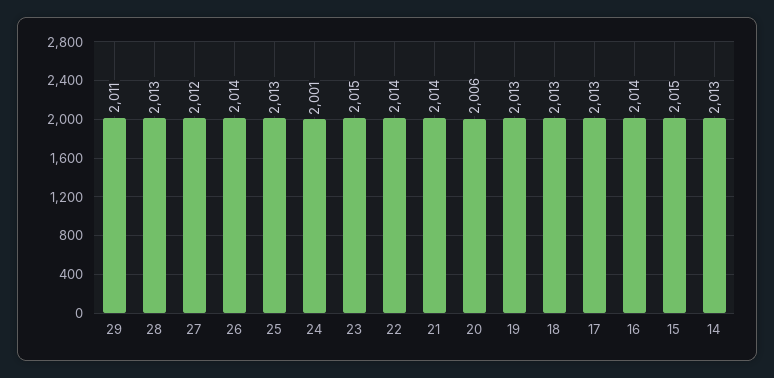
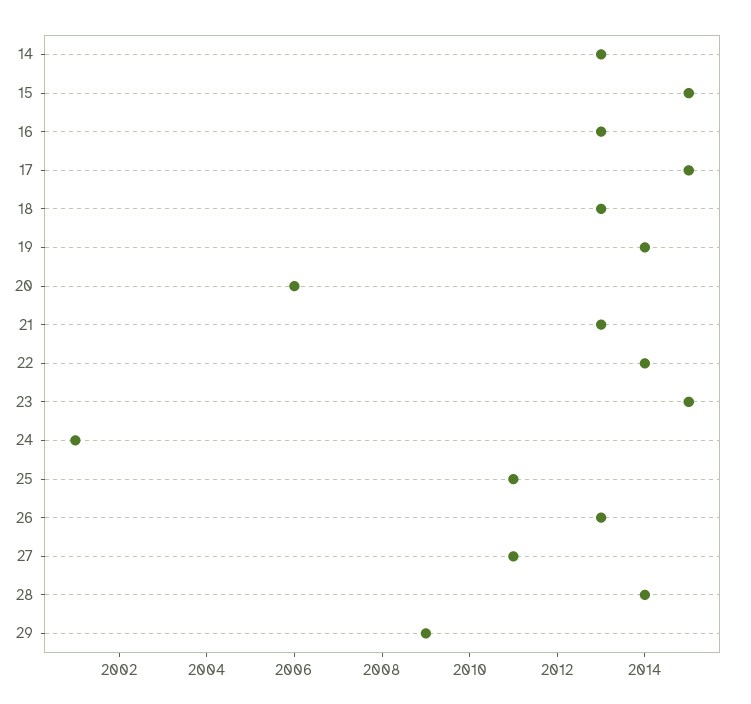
  {
-   "29": 2011,
+   "29": 2009,
-   "28": 2013,
+   "28": 2014,
-   "27": 2012,
+   "27": 2011,
-   "26": 2014,
+   "26": 2013,
-   "25": 2013,
+   "25": 2011,
    "24": 2001,
    "23": 2015,
    "22": 2014,
-   "21": 2014,
+   "21": 2013,
    "20": 2006,
-   "19": 2013,
+   "19": 2014,
    "18": 2013,
-   "17": 2013,
+   "17": 2015,
-   "16": 2014,
+   "16": 2013,
    "15": 2015,
    "14": 2013
  }

